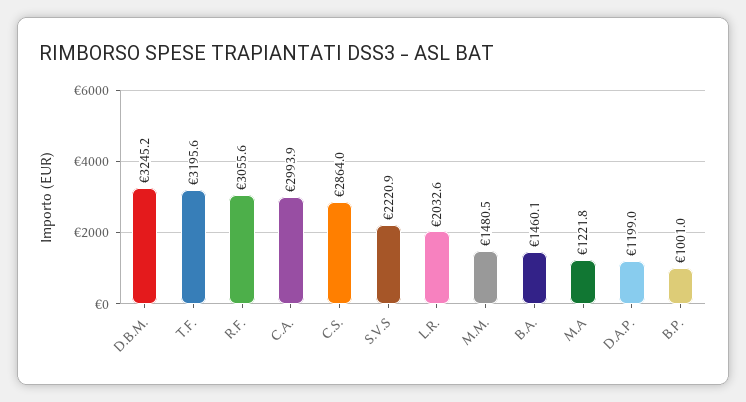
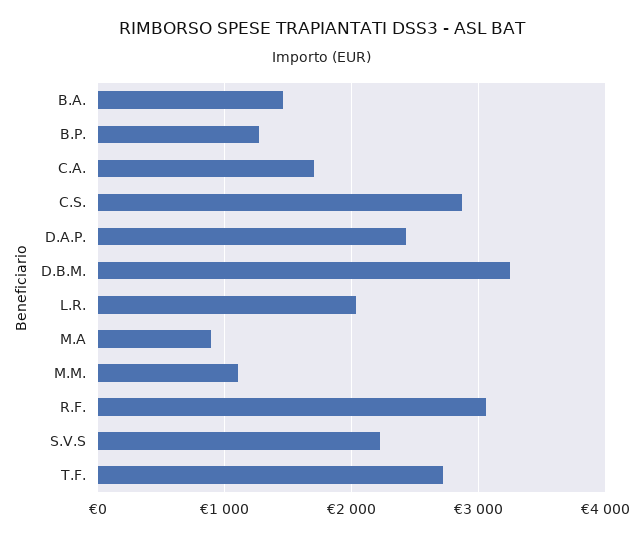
  {
    "D.B.M.": 3245.2,
-   "T.F.": 3195.6,
+   "T.F.": 2700,
    "R.F.": 3055.6,
-   "C.A.": 2993.9,
+   "C.A.": 1700,
    "C.S.": 2864,
    "S.V.S": 2220.9,
    "L.R.": 2032.6,
-   "M.M.": 1480.5,
+   "M.M.": 1100,
    "B.A.": 1460.1,
-   "M.A": 1221.8,
+   "M.A": 900,
-   "D.A.P.": 1199,
+   "D.A.P.": 2400,
-   "B.P.": 1001
+   "B.P.": 1300
  }

